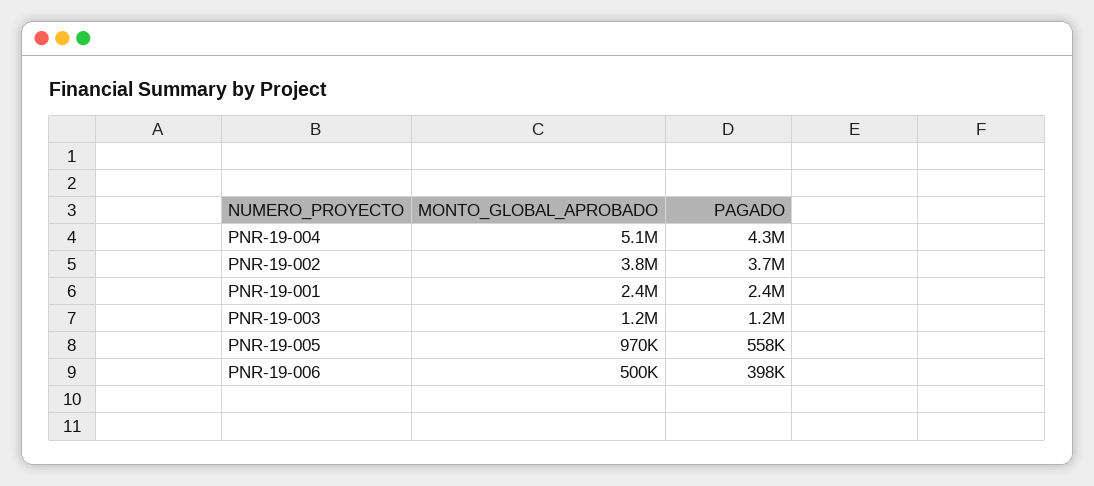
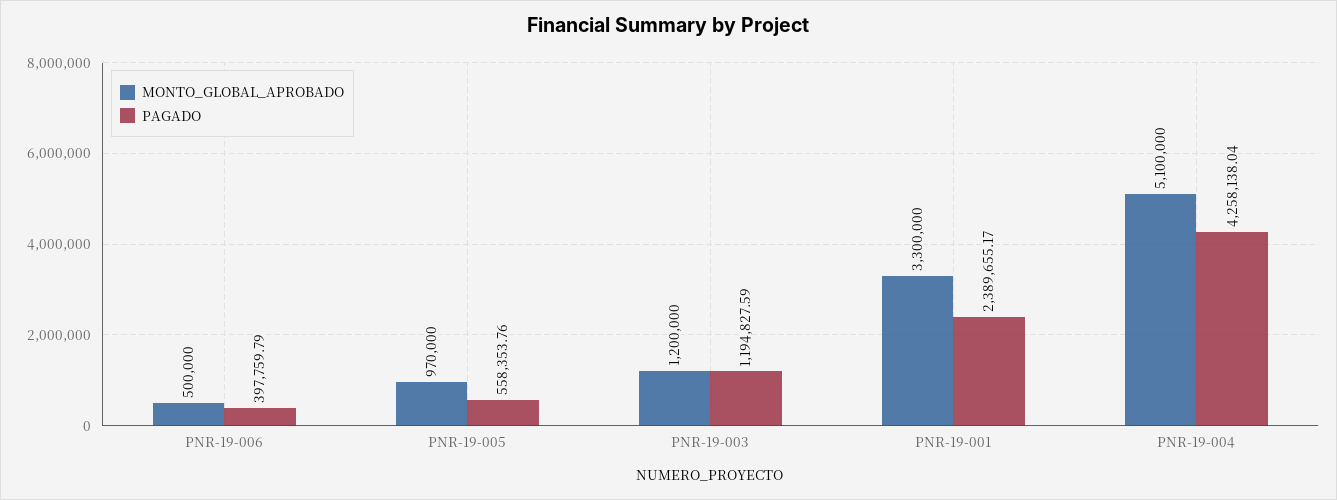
  {
    "MONTO_GLOBAL_APROBADO": {
      "PNR-19-004": 5100000,
-     "PNR-19-002": 3800000,
-     "PNR-19-001": 2400000,
+     "PNR-19-001": 3300000,
      "PNR-19-003": 1200000,
      "PNR-19-005": 970000,
      "PNR-19-006": 500000
    },
    "PAGADO": {
      "PNR-19-004": 4258138.04,
-     "PNR-19-002": 3700000,
      "PNR-19-001": 2389655.17,
      "PNR-19-003": 1194827.59,
      "PNR-19-005": 558353.76,
      "PNR-19-006": 397759.79
    }
  }

